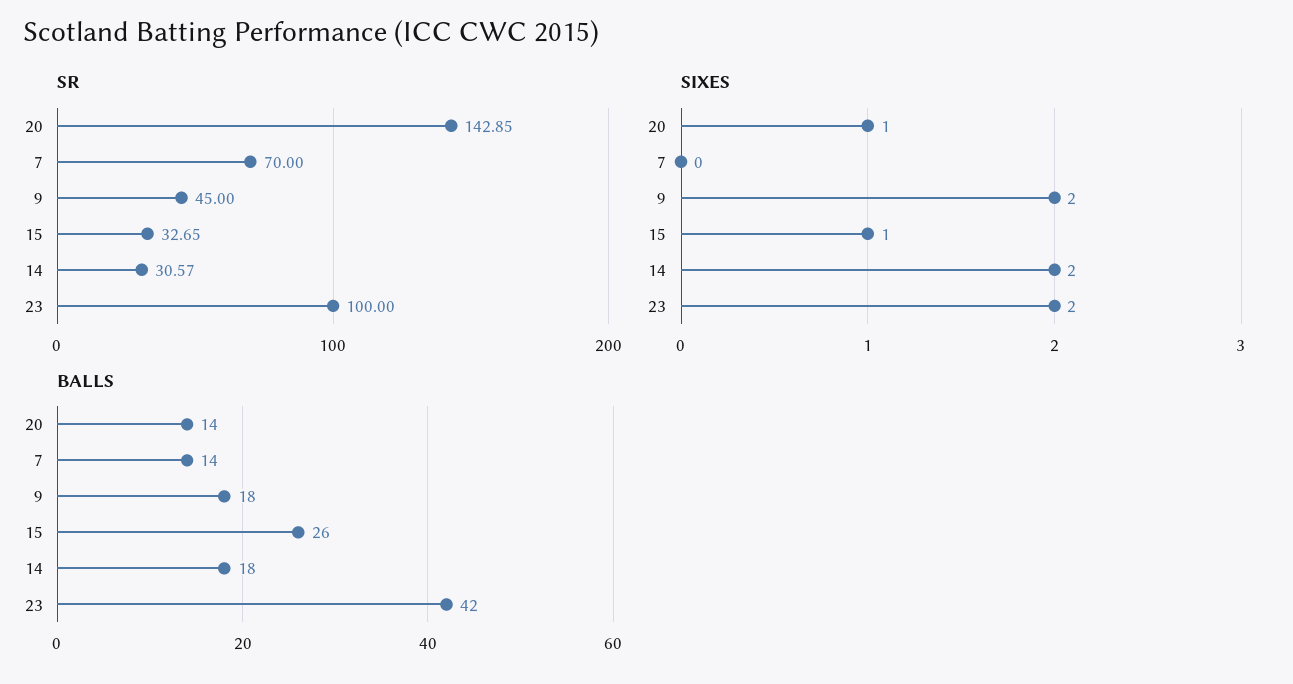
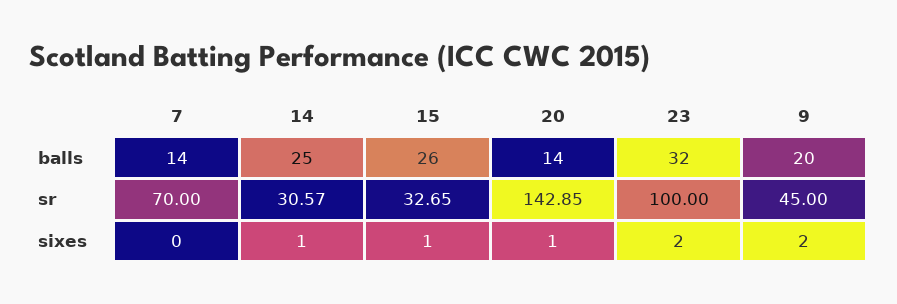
  {
    "SR": {
      "20": 142.85,
      "7": 70,
      "9": 45,
      "15": 32.65,
      "14": 30.57,
      "23": 100
    },
    "SIXES": {
      "20": 1,
      "7": 0,
      "9": 2,
      "15": 1,
-     "14": 2,
+     "14": 1,
      "23": 2
    },
    "BALLS": {
      "20": 14,
      "7": 14,
-     "9": 18,
+     "9": 20,
      "15": 26,
-     "14": 18,
+     "14": 25,
-     "23": 42
+     "23": 32
    }
  }

